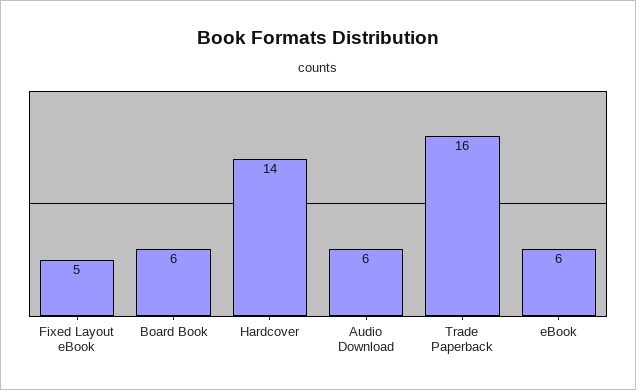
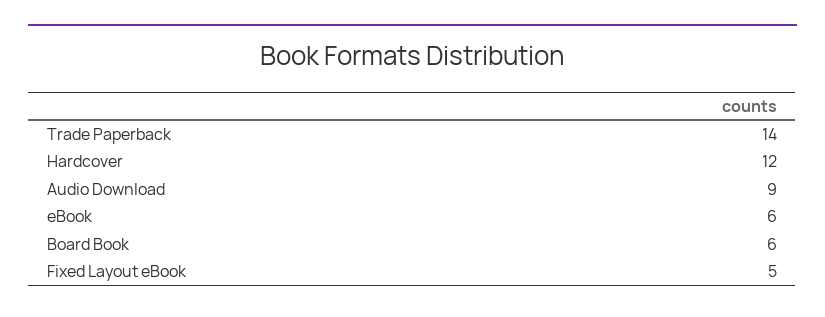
  {
    "Fixed Layout eBook": 5,
    "Board Book": 6,
-   "Hardcover": 14,
+   "Hardcover": 12,
-   "Audio Download": 6,
+   "Audio Download": 9,
-   "Trade Paperback": 16,
+   "Trade Paperback": 14,
    "eBook": 6
  }

